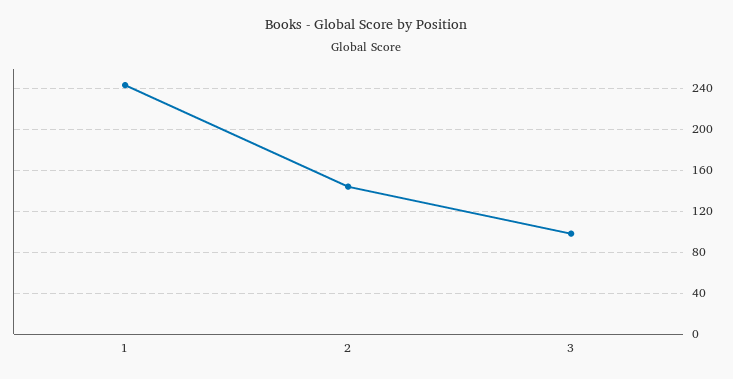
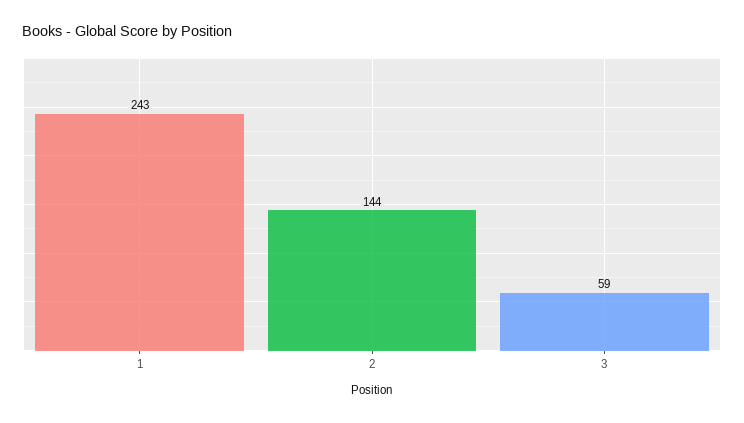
  {
    "1": 243,
    "2": 144,
-   "3": 100
+   "3": 59
  }

